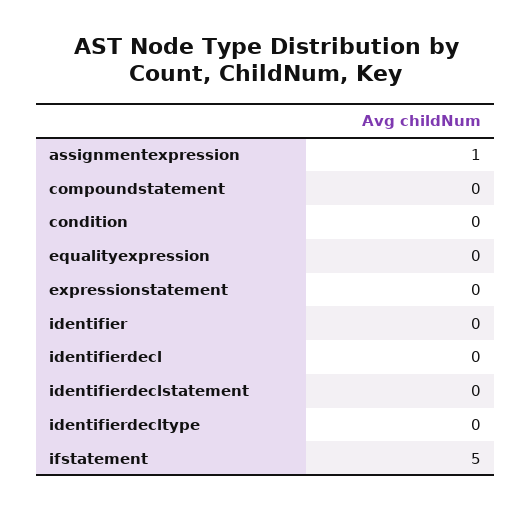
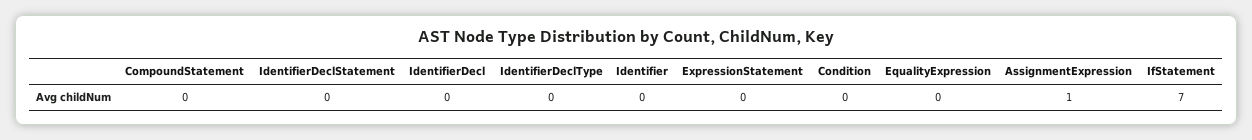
  {
    "assignmentexpression": 1,
    "compoundstatement": 0,
    "condition": 0,
    "equalityexpression": 0,
    "expressionstatement": 0,
    "identifier": 0,
    "identifierdecl": 0,
    "identifierdeclstatement": 0,
    "identifierdecltype": 0,
-   "ifstatement": 5
+   "ifstatement": 7
  }

